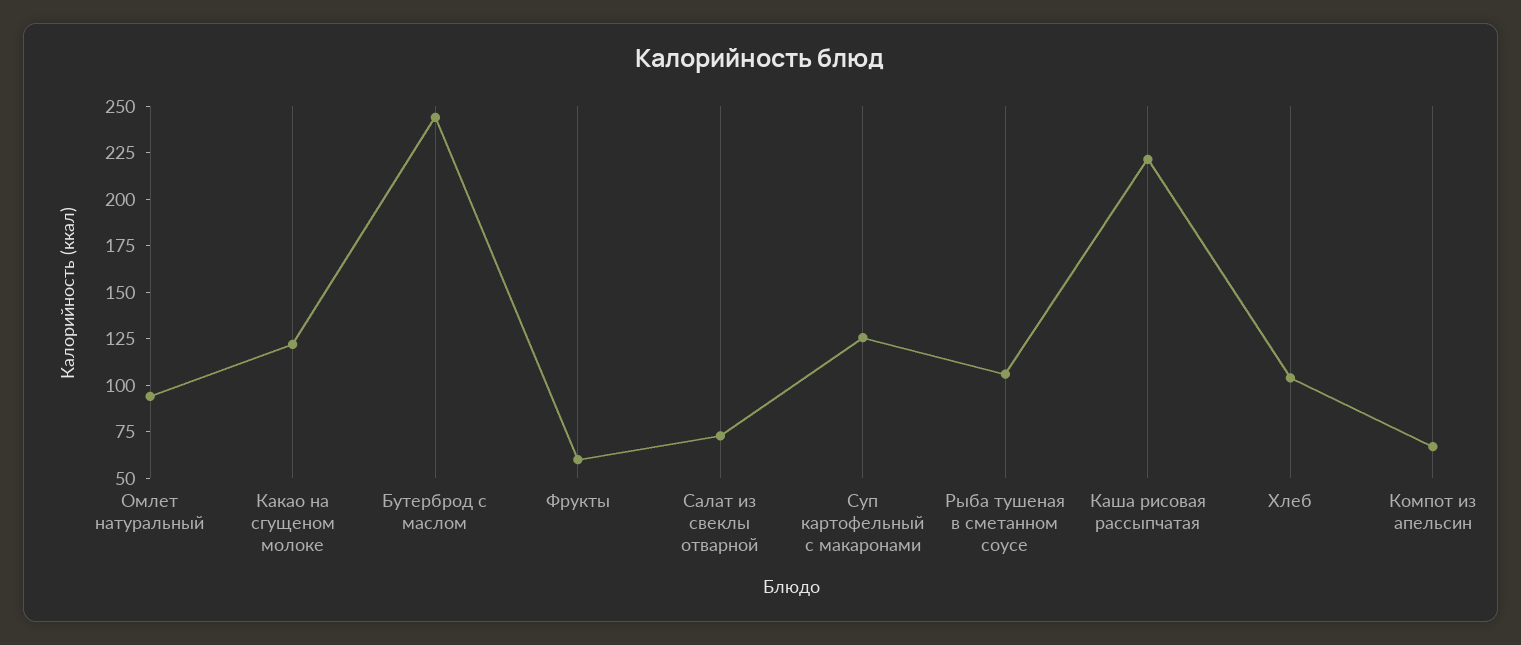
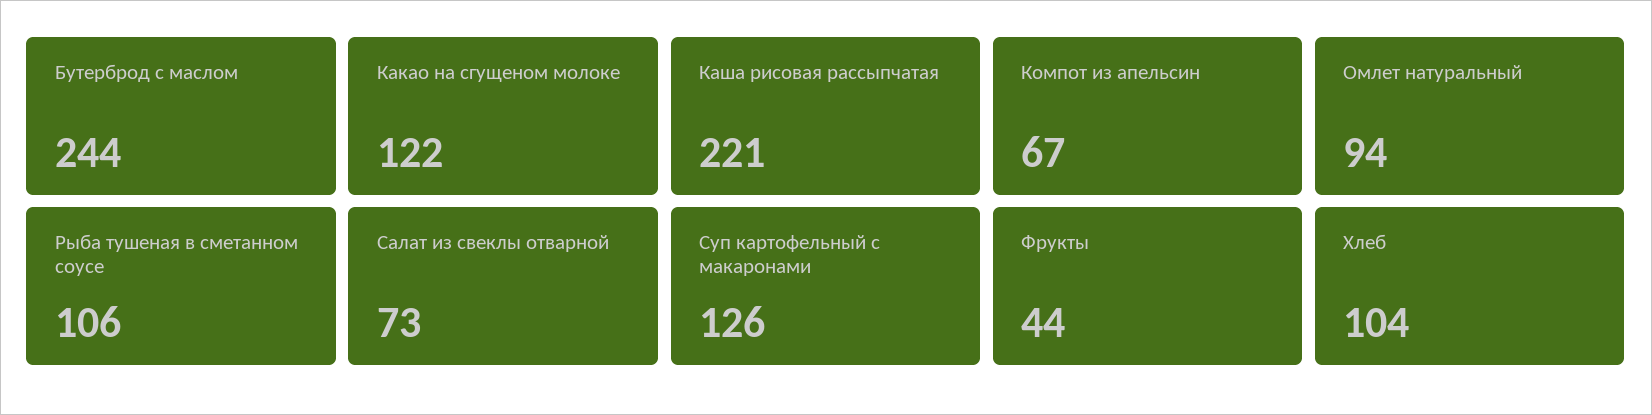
  {
    "Омлет натуральный": 94,
    "Какао на сгущеном молоке": 122,
    "Бутерброд с маслом": 244,
-   "Фрукты": 60,
+   "Фрукты": 44,
    "Салат из свеклы отварной": 73,
    "Суп картофельный с макаронами": 126,
    "Рыба тушеная в сметанном соусе": 106,
    "Каша рисовая рассыпчатая": 221,
    "Хлеб": 104,
    "Компот из апельсин": 67
  }

